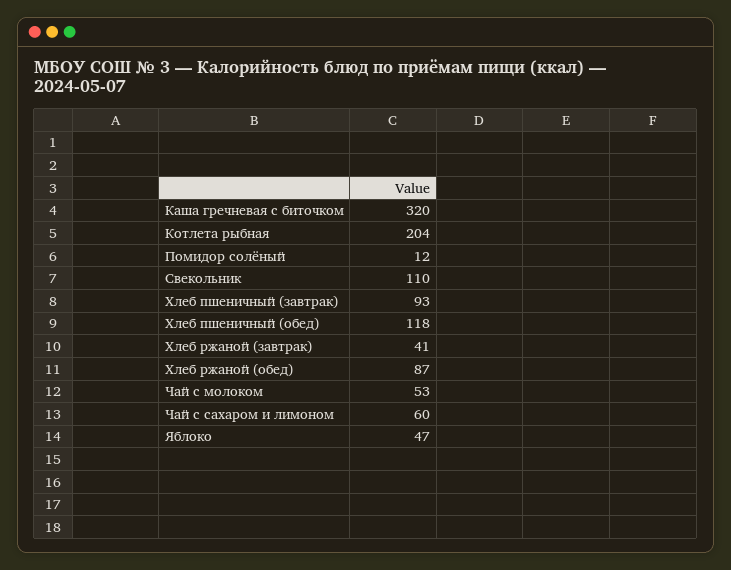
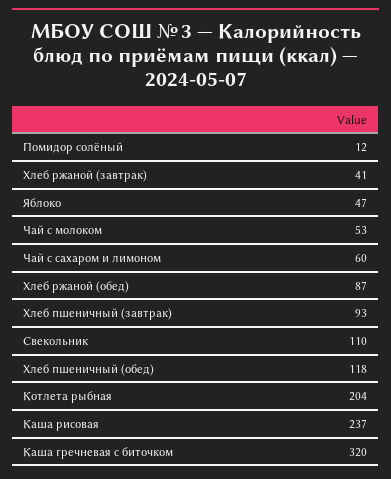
  {
    "Каша гречневая с биточком": 320,
    "Котлета рыбная": 204,
    "Помидор солёный": 12,
    "Свекольник": 110,
    "Хлеб пшеничный (завтрак)": 93,
    "Хлеб пшеничный (обед)": 118,
    "Хлеб ржаной (завтрак)": 41,
    "Хлеб ржаной (обед)": 87,
    "Чай с молоком": 53,
    "Чай с сахаром и лимоном": 60,
-   "Яблоко": 47
+   "Яблоко": 47,
+   "Каша рисовая": 237
  }

